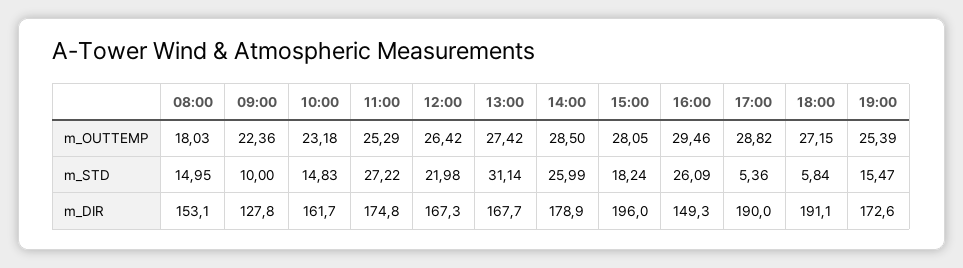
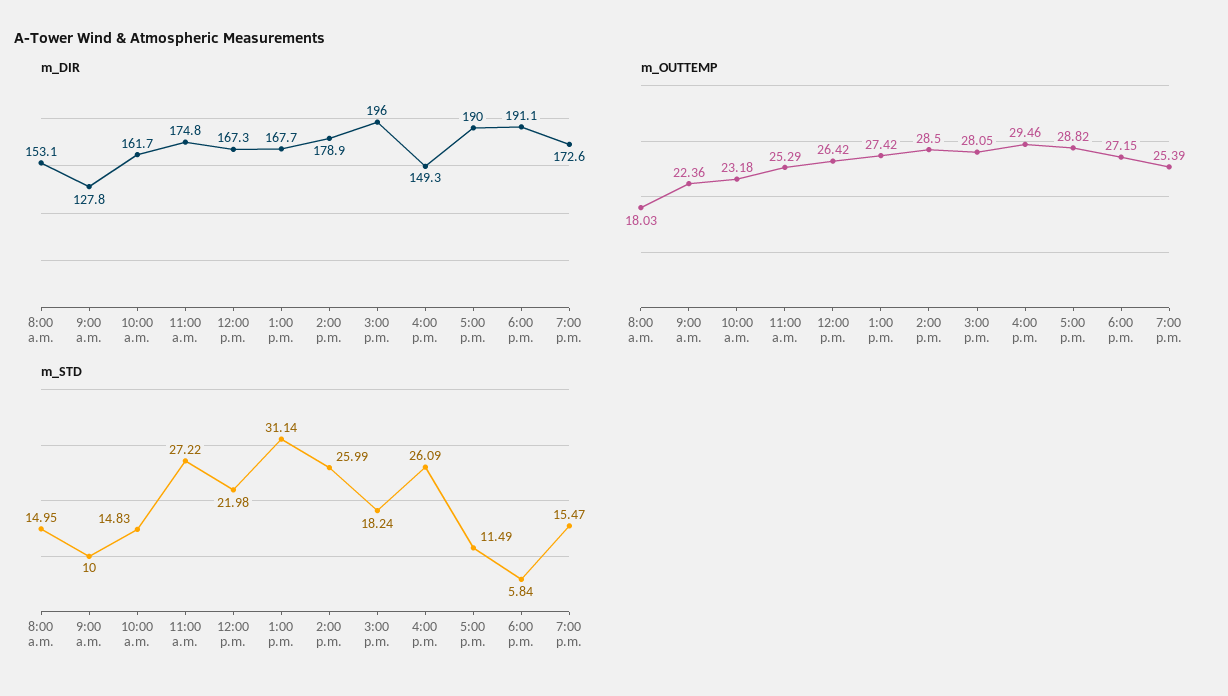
  {
    "m_OUTTEMP": {
      "08:00": 18.03,
      "09:00": 22.36,
      "10:00": 23.18,
      "11:00": 25.29,
      "12:00": 26.42,
      "13:00": 27.42,
      "14:00": 28.5,
      "15:00": 28.05,
      "16:00": 29.46,
      "17:00": 28.82,
      "18:00": 27.15,
      "19:00": 25.39
    },
    "m_STD": {
      "08:00": 14.95,
      "09:00": 10,
      "10:00": 14.83,
      "11:00": 27.22,
      "12:00": 21.98,
      "13:00": 31.14,
      "14:00": 25.99,
      "15:00": 18.24,
      "16:00": 26.09,
-     "17:00": 5.36,
+     "17:00": 11.49,
      "18:00": 5.84,
      "19:00": 15.47
    },
    "m_DIR": {
      "08:00": 153.1,
      "09:00": 127.8,
      "10:00": 161.7,
      "11:00": 174.8,
      "12:00": 167.3,
      "13:00": 167.7,
      "14:00": 178.9,
      "15:00": 196,
      "16:00": 149.3,
      "17:00": 190,
      "18:00": 191.1,
      "19:00": 172.6
    }
  }

